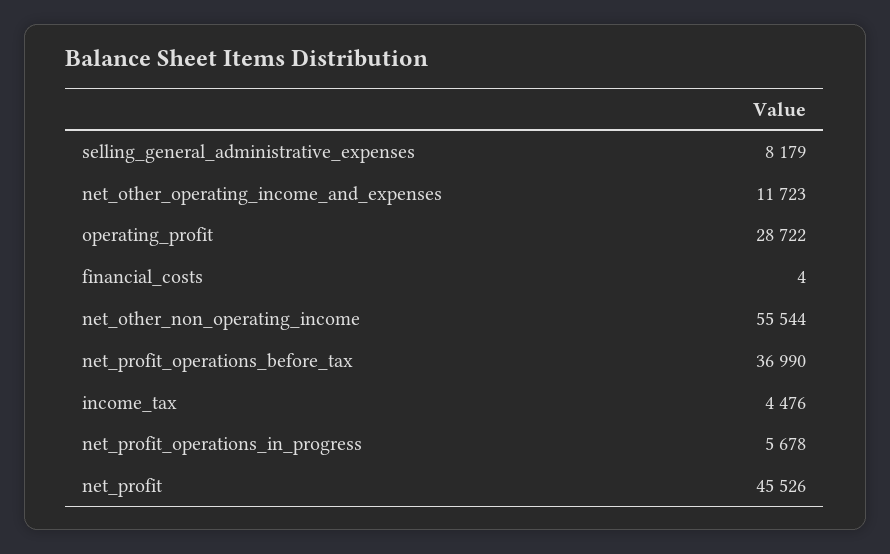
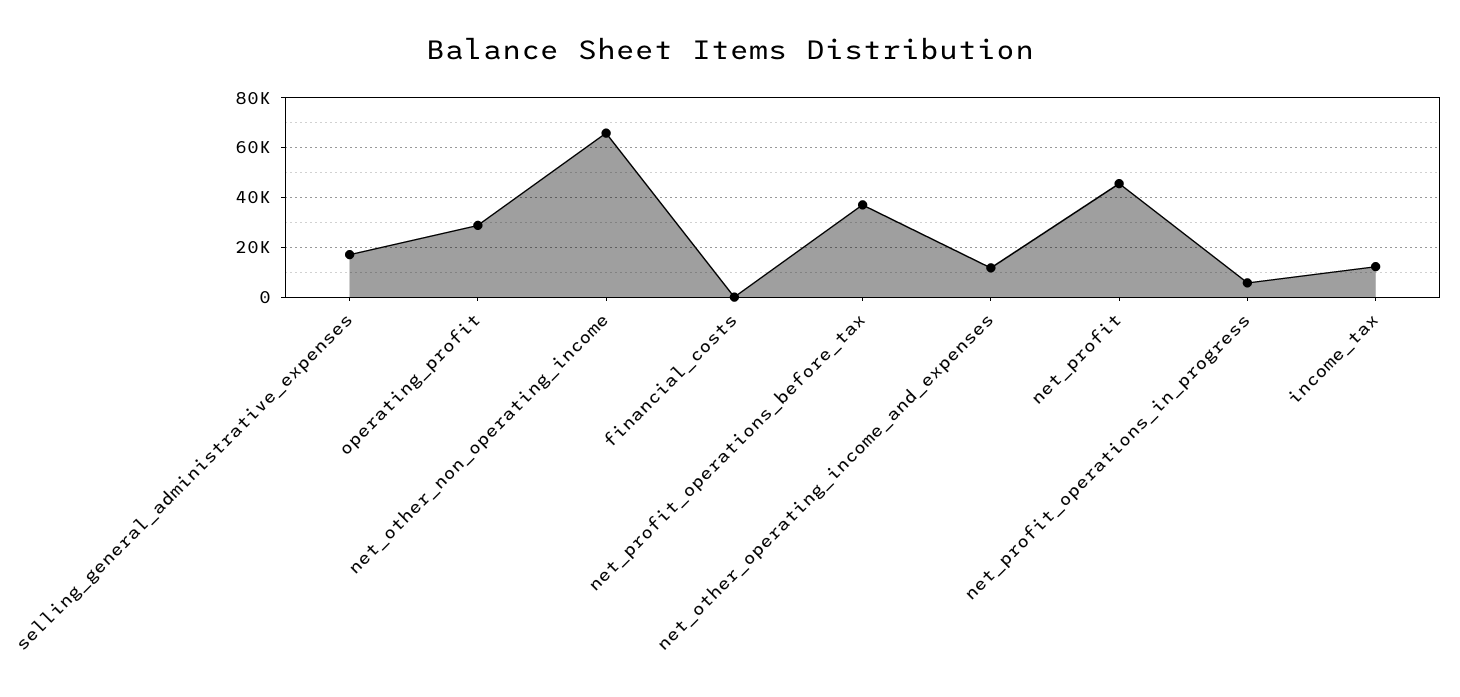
  {
-   "selling_general_administrative_expenses": 8179,
+   "selling_general_administrative_expenses": 17500,
    "net_other_operating_income_and_expenses": 11723,
    "operating_profit": 28722,
    "financial_costs": 4,
-   "net_other_non_operating_income": 55544,
+   "net_other_non_operating_income": 65000,
    "net_profit_operations_before_tax": 36990,
-   "income_tax": 4476,
+   "income_tax": 12500,
    "net_profit_operations_in_progress": 5678,
    "net_profit": 45526
  }

